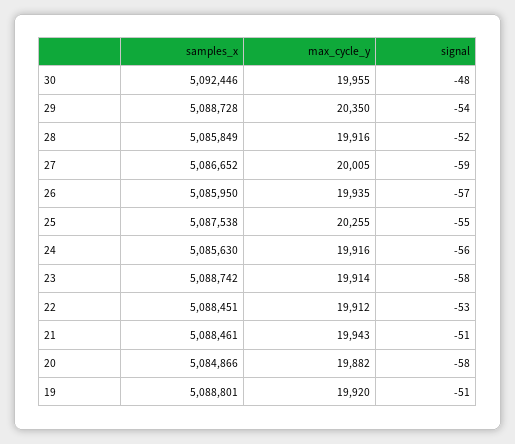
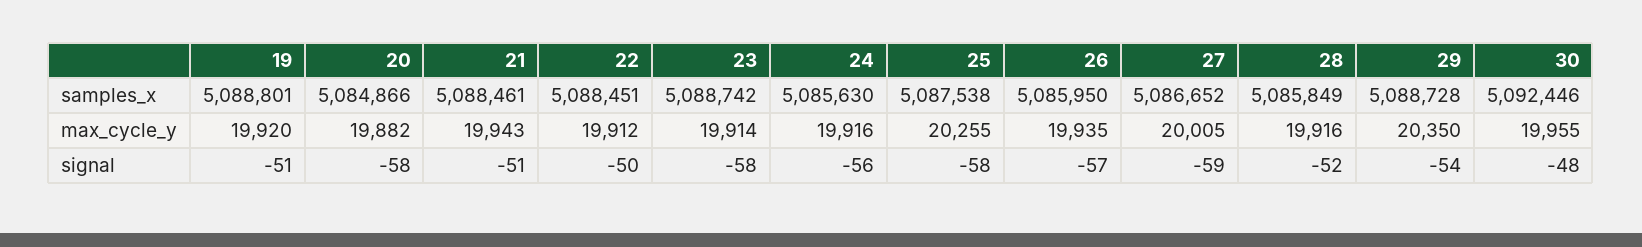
  {
    "samples_x": {
      "30": 5092446,
      "29": 5088728,
      "28": 5085849,
      "27": 5086652,
      "26": 5085950,
      "25": 5087538,
      "24": 5085630,
      "23": 5088742,
      "22": 5088451,
      "21": 5088461,
      "20": 5084866,
      "19": 5088801
    },
    "max_cycle_y": {
      "30": 19955,
      "29": 20350,
      "28": 19916,
      "27": 20005,
      "26": 19935,
      "25": 20255,
      "24": 19916,
      "23": 19914,
      "22": 19912,
      "21": 19943,
      "20": 19882,
      "19": 19920
    },
    "signal": {
      "30": -48,
      "29": -54,
      "28": -52,
      "27": -59,
      "26": -57,
-     "25": -55,
+     "25": -58,
      "24": -56,
      "23": -58,
-     "22": -53,
+     "22": -50,
      "21": -51,
      "20": -58,
      "19": -51
    }
  }

